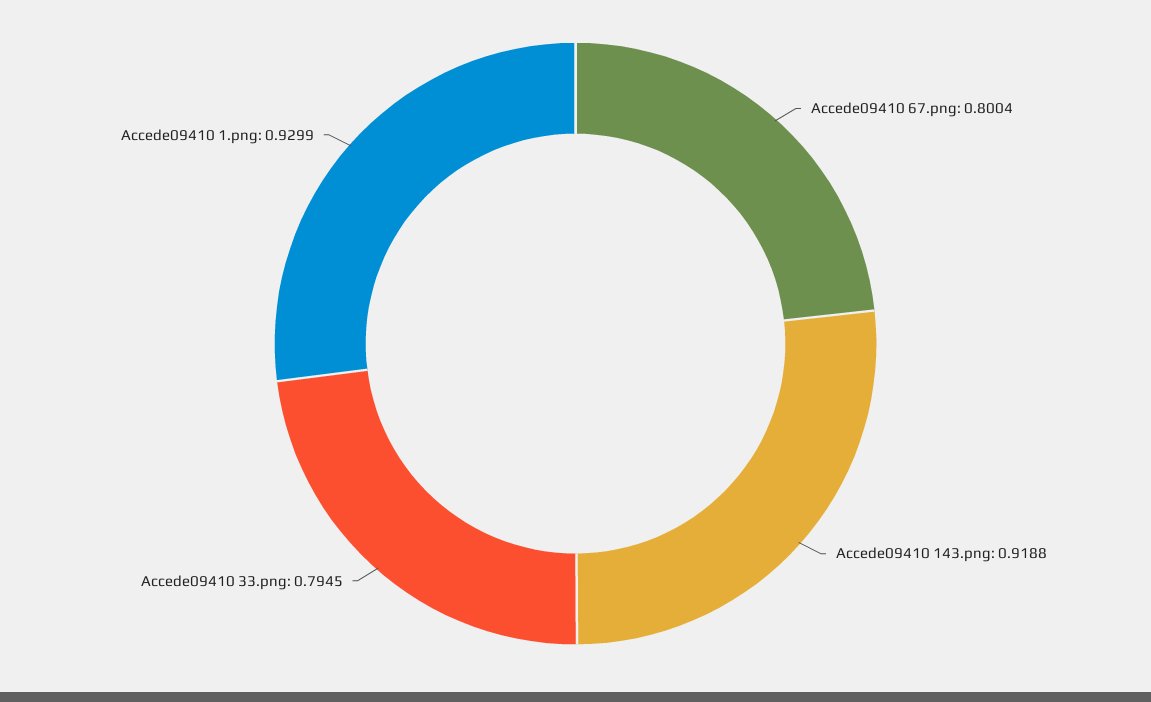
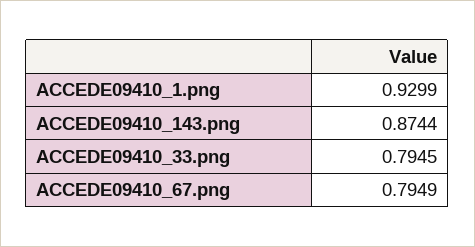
  {
-   "Accede09410 67.png": 0.8004,
+   "Accede09410 67.png": 0.7949,
-   "Accede09410 143.png": 0.9188,
+   "Accede09410 143.png": 0.8744,
    "Accede09410 33.png": 0.7945,
    "Accede09410 1.png": 0.9299
  }

